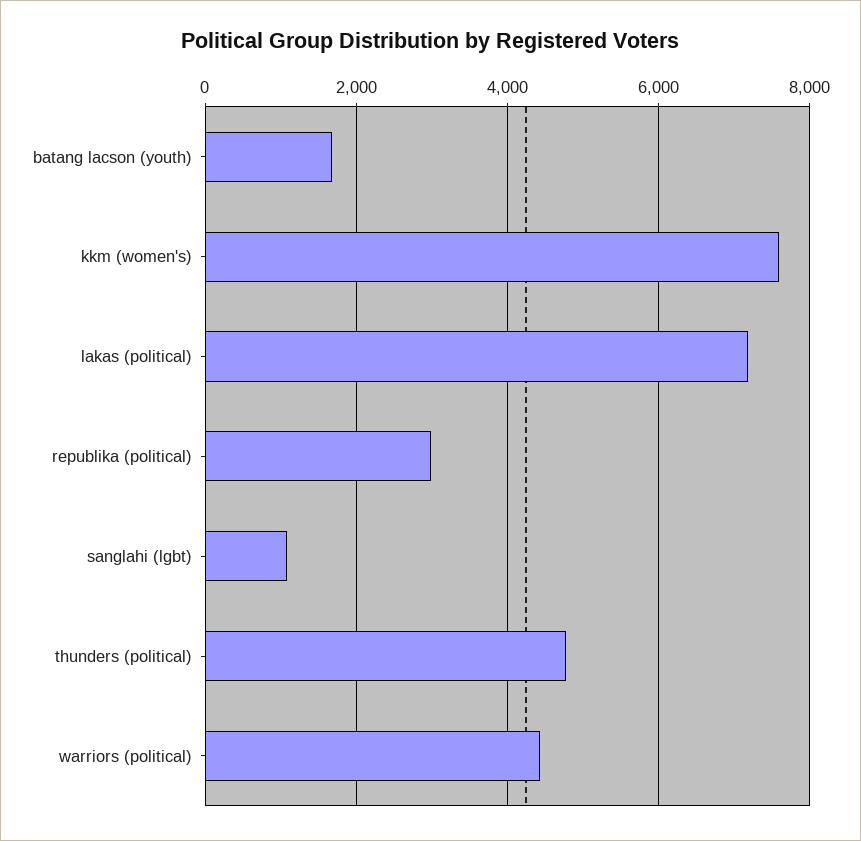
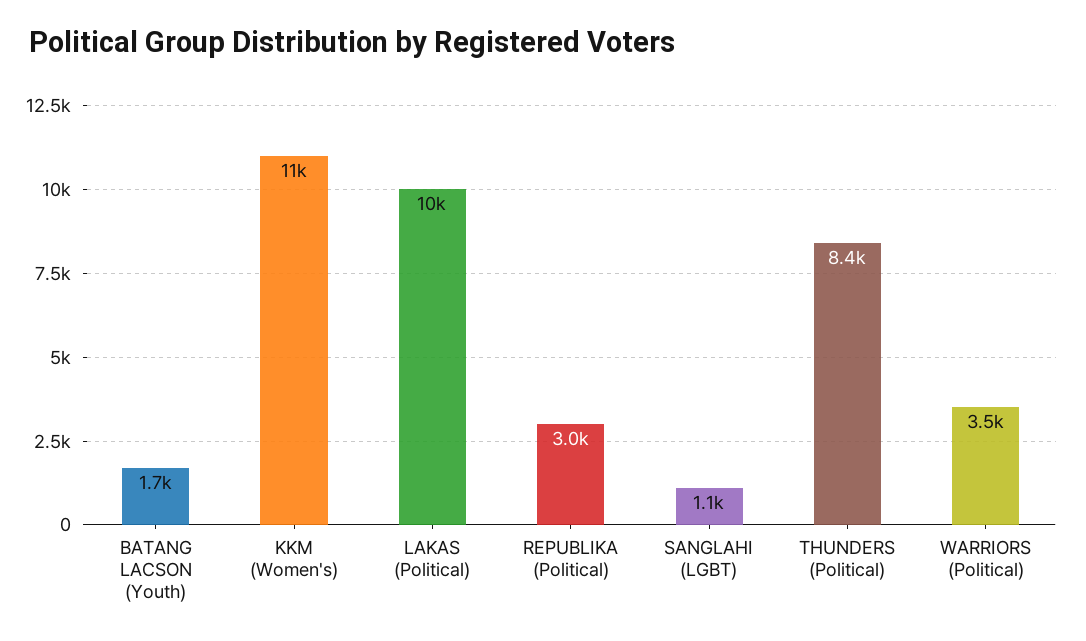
  {
    "batang lacson (youth)": 1700,
-   "kkm (women's)": 7600,
+   "kkm (women's)": 11000,
-   "lakas (political)": 7200,
+   "lakas (political)": 10000,
    "republika (political)": 3000,
    "sanglahi (lgbt)": 1100,
-   "thunders (political)": 4800,
+   "thunders (political)": 8400,
-   "warriors (political)": 4400
+   "warriors (political)": 3500
  }

